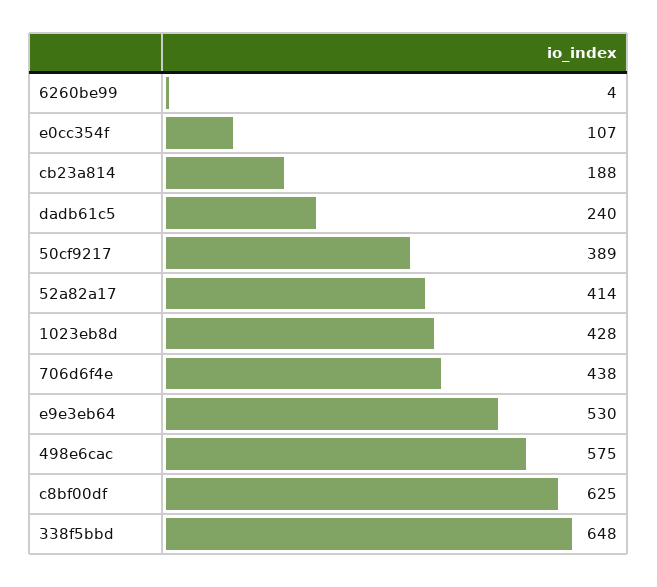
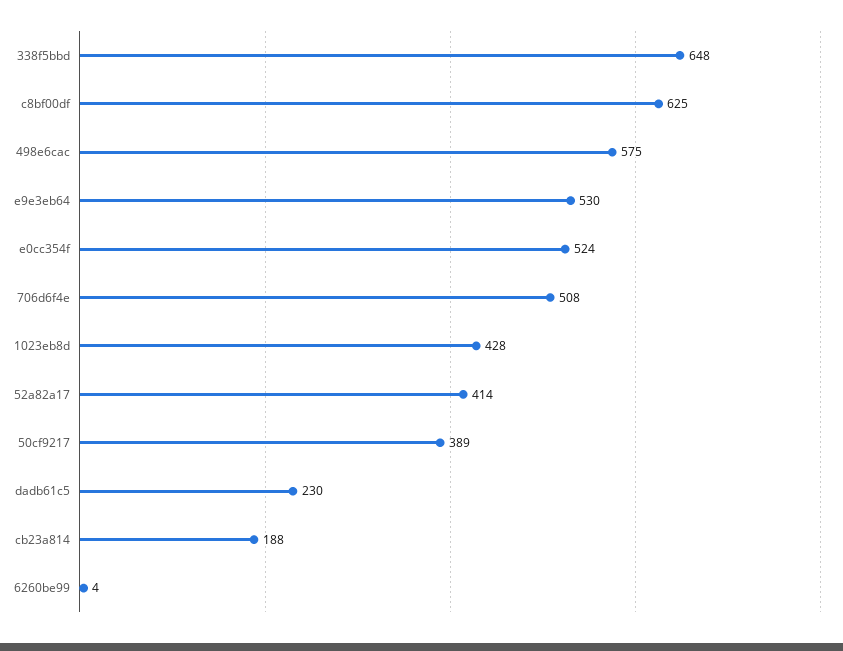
  {
    "6260be99": 4,
-   "e0cc354f": 107,
+   "e0cc354f": 524,
    "cb23a814": 188,
-   "dadb61c5": 240,
+   "dadb61c5": 230,
    "50cf9217": 389,
    "52a82a17": 414,
    "1023eb8d": 428,
-   "706d6f4e": 438,
+   "706d6f4e": 508,
    "e9e3eb64": 530,
    "498e6cac": 575,
    "c8bf00df": 625,
    "338f5bbd": 648
  }

